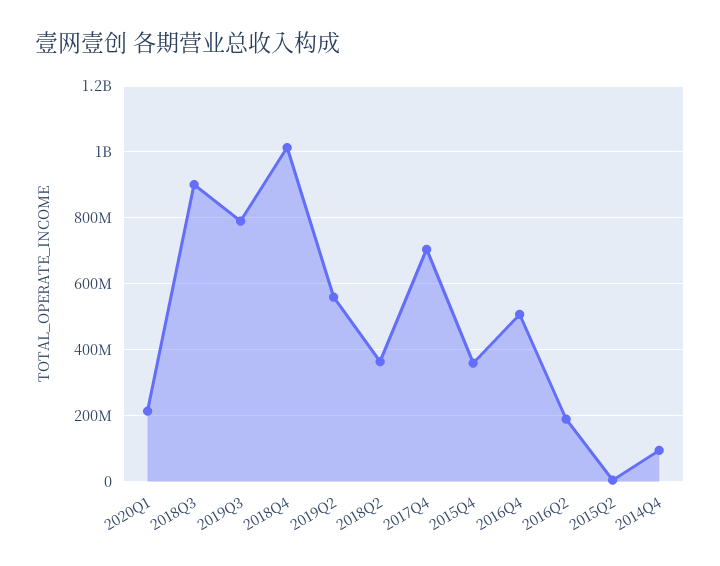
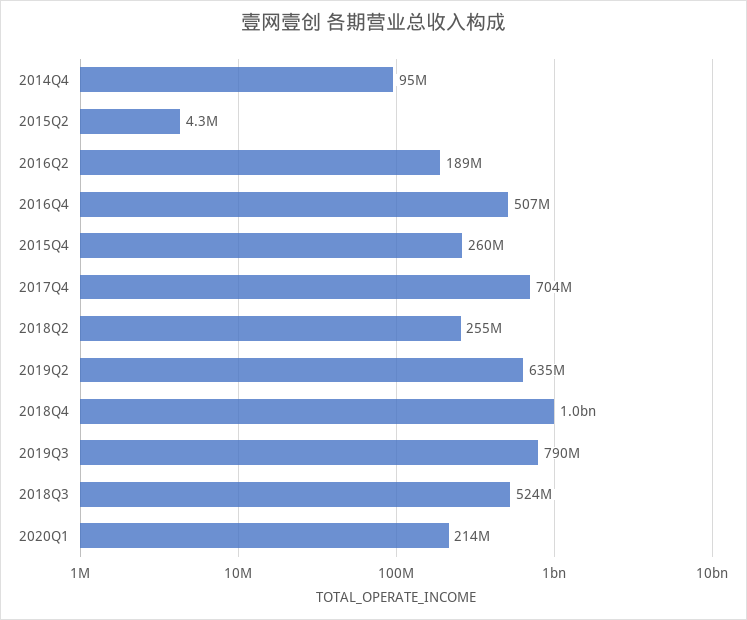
  {
    "2020Q1": 214000000,
-   "2018Q3": 900000000,
+   "2018Q3": 524000000,
    "2019Q3": 790000000,
    "2018Q4": 1000000000,
-   "2019Q2": 560000000,
+   "2019Q2": 635000000,
-   "2018Q2": 360000000,
+   "2018Q2": 255000000,
    "2017Q4": 704000000,
-   "2015Q4": 360000000,
+   "2015Q4": 260000000,
    "2016Q4": 507000000,
    "2016Q2": 189000000,
    "2015Q2": 4300000,
    "2014Q4": 95000000
  }

